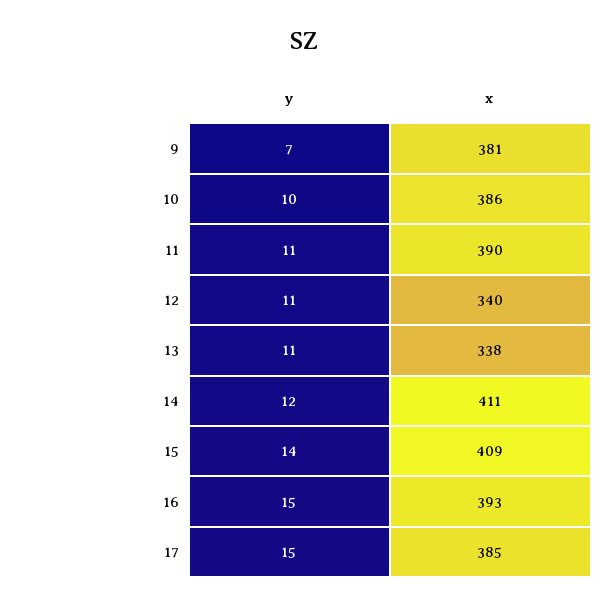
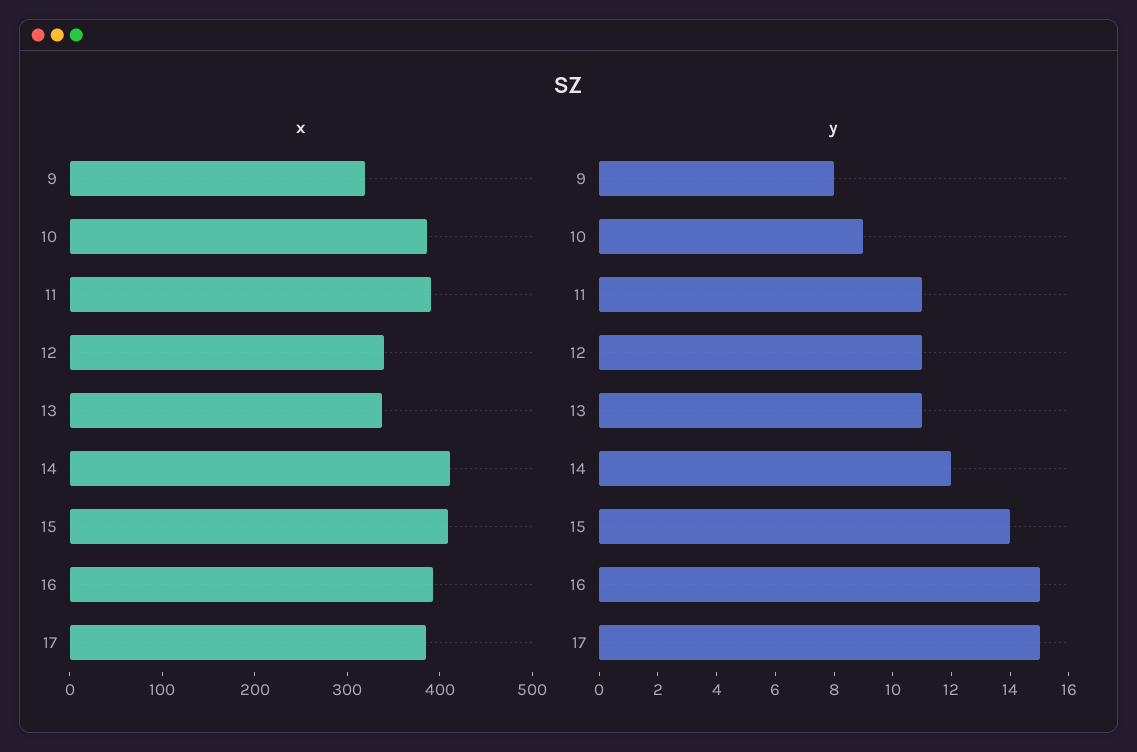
  {
    "y": {
-     "9": 7,
+     "9": 8,
-     "10": 10,
+     "10": 9,
      "11": 11,
      "12": 11,
      "13": 11,
      "14": 12,
      "15": 14,
      "16": 15,
      "17": 15
    },
    "x": {
-     "9": 381,
+     "9": 320,
      "10": 386,
      "11": 390,
      "12": 340,
      "13": 338,
      "14": 411,
      "15": 409,
      "16": 393,
      "17": 385
    }
  }

